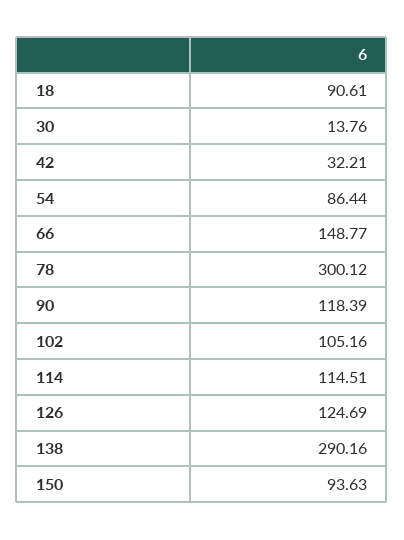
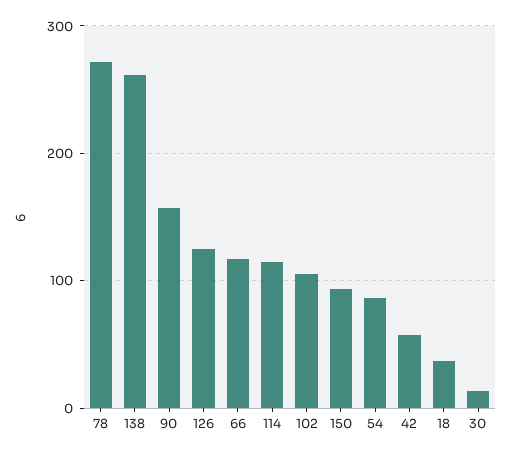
  {
-   "18": 90.61,
+   "18": 40,
    "30": 13.76,
-   "42": 32.21,
+   "42": 60,
    "54": 86.44,
-   "66": 148.77,
+   "66": 120,
-   "78": 300.12,
+   "78": 270,
-   "90": 118.39,
+   "90": 160,
    "102": 105.16,
    "114": 114.51,
    "126": 124.69,
-   "138": 290.16,
+   "138": 260,
    "150": 93.63
  }

